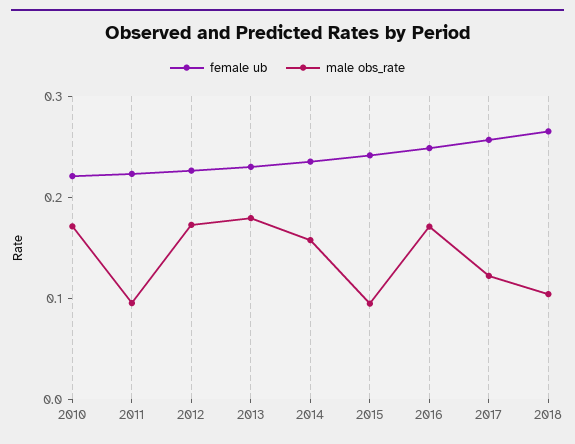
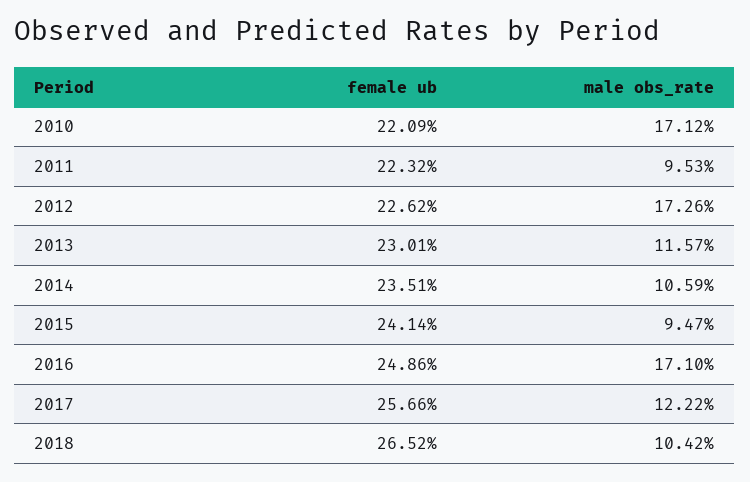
  {
    "female ub": {
      "2010": 0.2209,
      "2011": 0.2232,
      "2012": 0.2262,
      "2013": 0.2301,
      "2014": 0.2351,
      "2015": 0.2414,
      "2016": 0.2486,
      "2017": 0.2566,
      "2018": 0.2652
    },
    "male obs_rate": {
      "2010": 0.1712,
      "2011": 0.0953,
      "2012": 0.1726,
-     "2013": 0.18,
+     "2013": 0.1157,
-     "2014": 0.16,
+     "2014": 0.1059,
      "2015": 0.0947,
      "2016": 0.171,
      "2017": 0.1222,
      "2018": 0.1042
    }
  }

